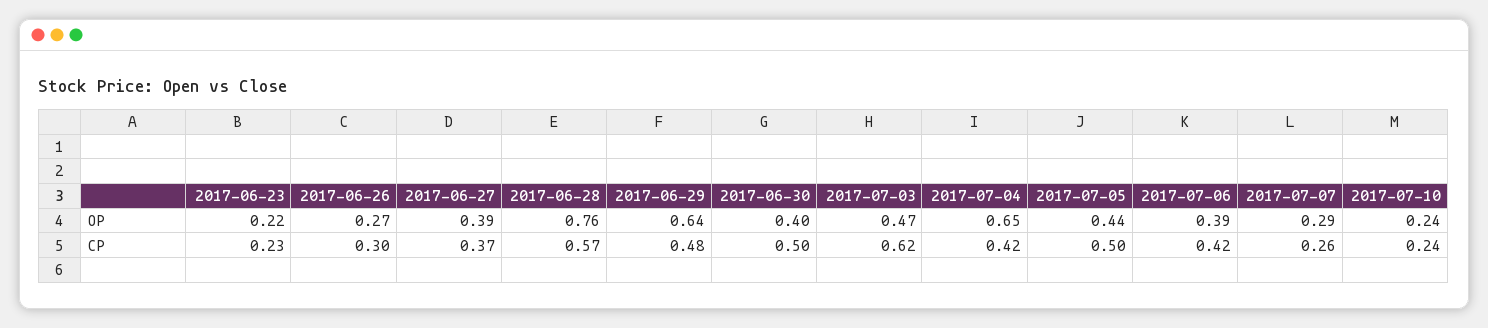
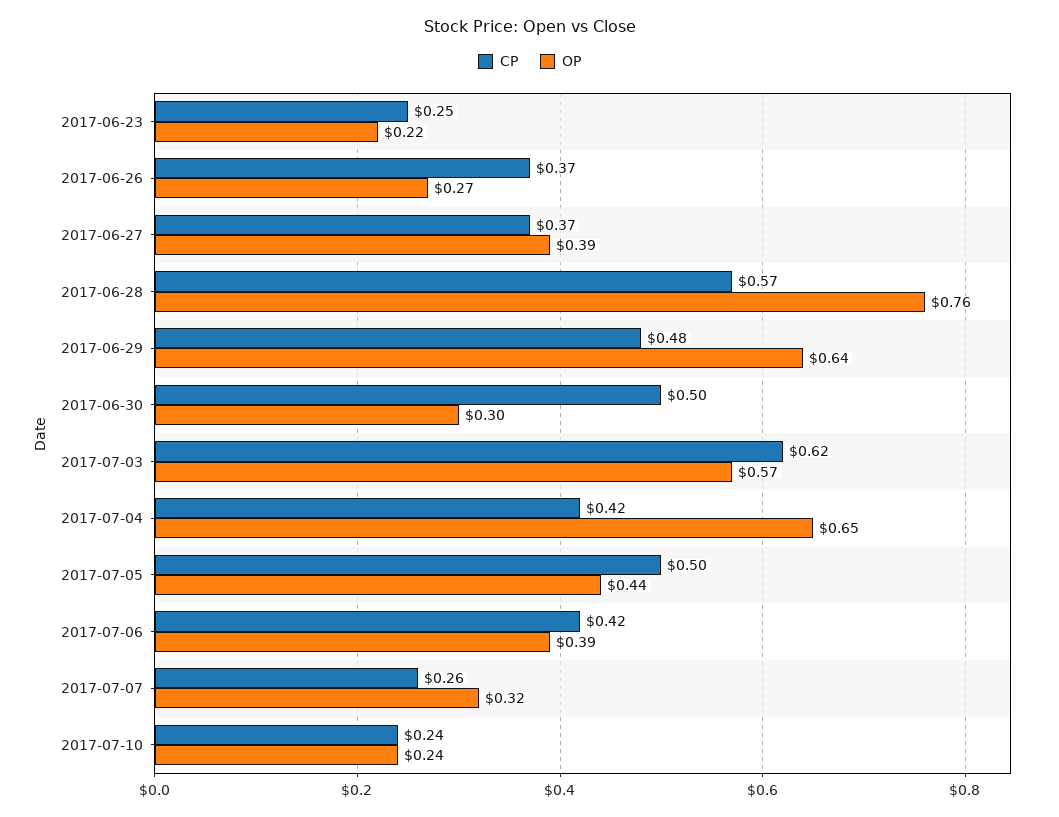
  {
    "OP": {
      "2017-06-23": 0.22,
      "2017-06-26": 0.27,
      "2017-06-27": 0.39,
      "2017-06-28": 0.76,
      "2017-06-29": 0.64,
-     "2017-06-30": 0.4,
+     "2017-06-30": 0.3,
-     "2017-07-03": 0.47,
+     "2017-07-03": 0.57,
      "2017-07-04": 0.65,
      "2017-07-05": 0.44,
      "2017-07-06": 0.39,
-     "2017-07-07": 0.29,
+     "2017-07-07": 0.32,
      "2017-07-10": 0.24
    },
    "CP": {
-     "2017-06-23": 0.23,
+     "2017-06-23": 0.25,
-     "2017-06-26": 0.3,
+     "2017-06-26": 0.37,
      "2017-06-27": 0.37,
      "2017-06-28": 0.57,
      "2017-06-29": 0.48,
      "2017-06-30": 0.5,
      "2017-07-03": 0.62,
      "2017-07-04": 0.42,
      "2017-07-05": 0.5,
      "2017-07-06": 0.42,
      "2017-07-07": 0.26,
      "2017-07-10": 0.24
    }
  }

